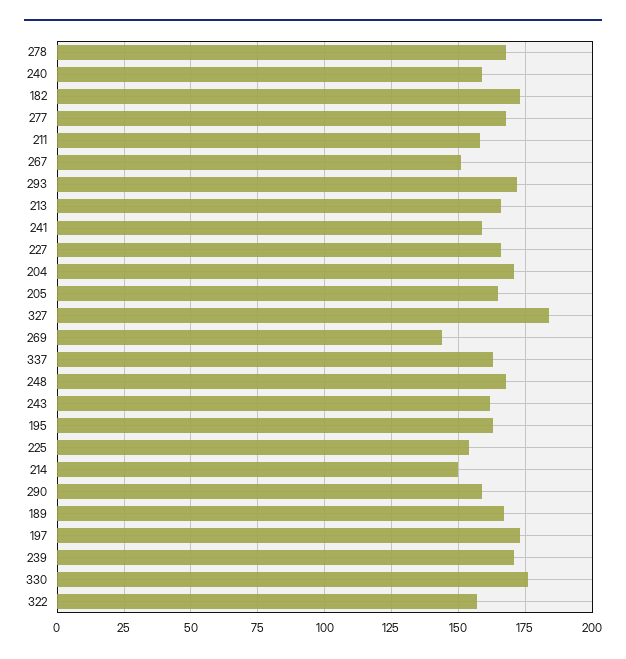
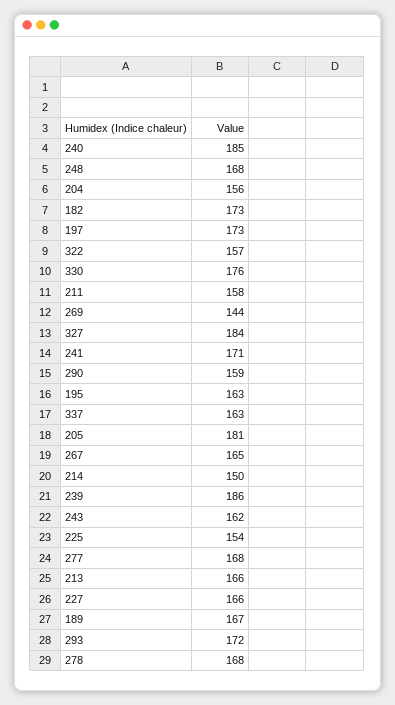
  {
    "278": 168,
-   "240": 160,
+   "240": 185,
    "182": 173,
    "277": 168,
    "211": 158,
-   "267": 150,
+   "267": 165,
    "293": 172,
    "213": 166,
-   "241": 160,
+   "241": 171,
    "227": 166,
-   "204": 170,
+   "204": 156,
-   "205": 165,
+   "205": 181,
    "327": 184,
    "269": 144,
    "337": 163,
    "248": 168,
    "243": 162,
    "195": 163,
    "225": 154,
    "214": 150,
    "290": 159,
    "189": 167,
    "197": 173,
-   "239": 170,
+   "239": 186,
    "330": 176,
    "322": 157
  }

